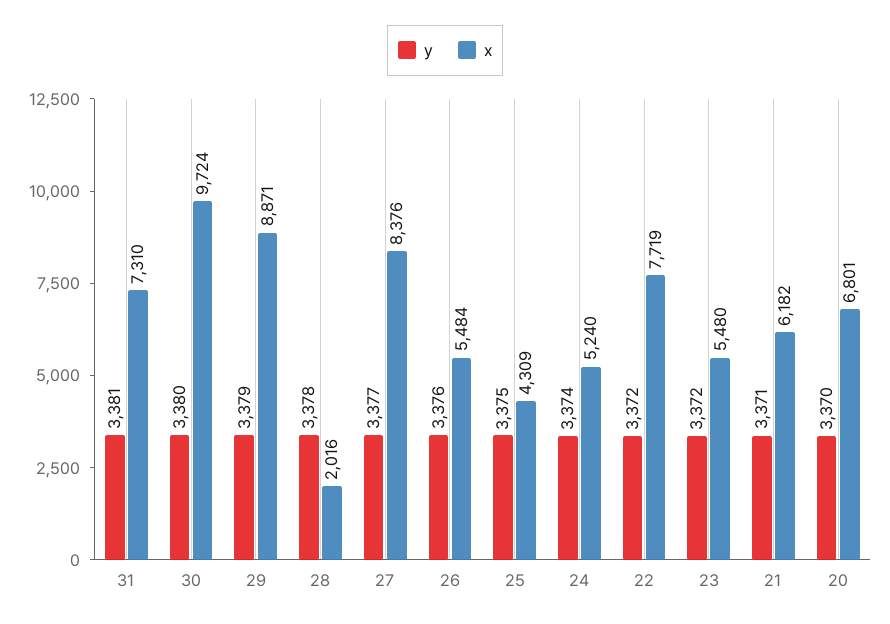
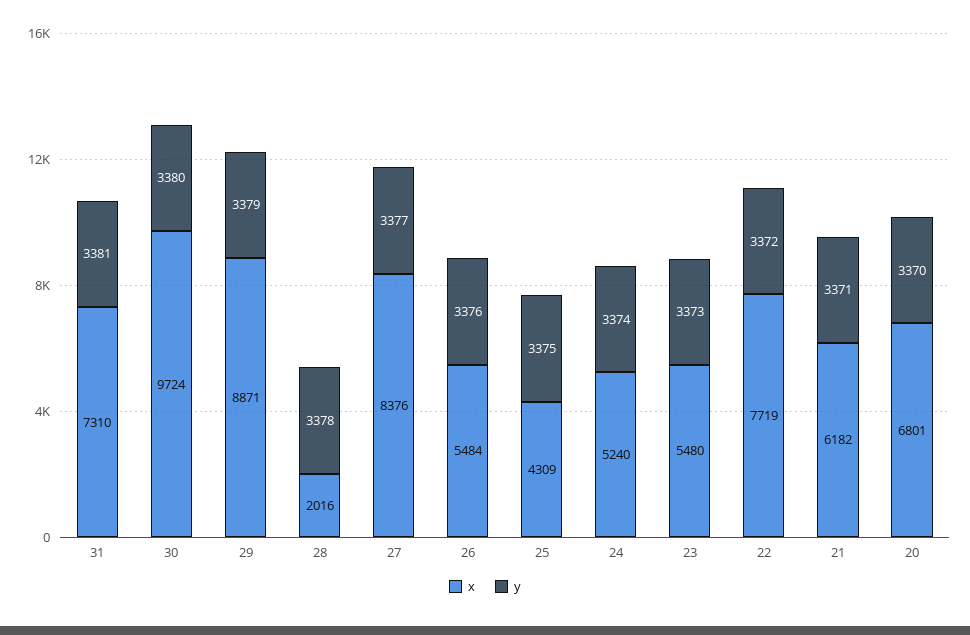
  {
    "y": {
      "31": 3381,
      "30": 3380,
      "29": 3379,
      "28": 3378,
      "27": 3377,
      "26": 3376,
      "25": 3375,
      "24": 3374,
      "22": 3372,
-     "23": 3372,
+     "23": 3373,
      "21": 3371,
      "20": 3370
    },
    "x": {
      "31": 7310,
      "30": 9724,
      "29": 8871,
      "28": 2016,
      "27": 8376,
      "26": 5484,
      "25": 4309,
      "24": 5240,
      "22": 7719,
      "23": 5480,
      "21": 6182,
      "20": 6801
    }
  }

